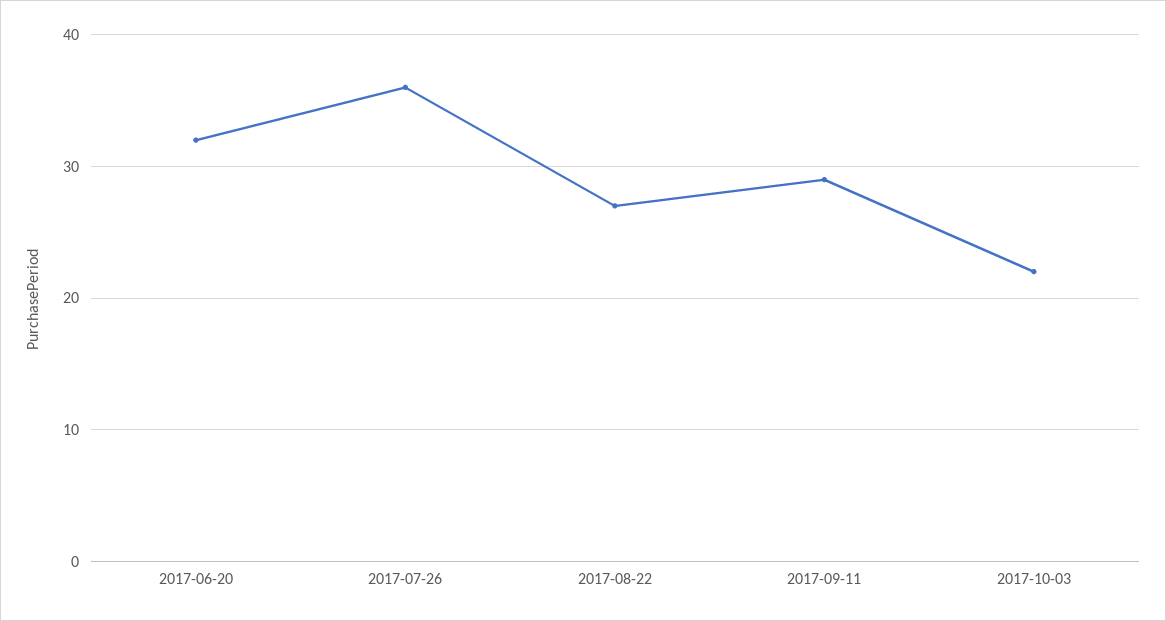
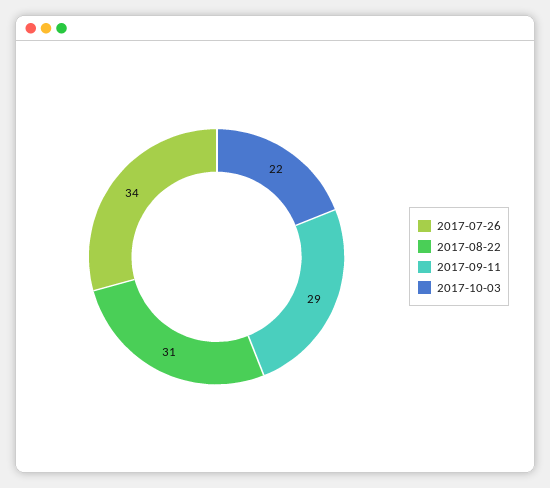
  {
-   "2017-06-20": 32,
-   "2017-07-26": 36,
+   "2017-07-26": 34,
-   "2017-08-22": 27,
+   "2017-08-22": 31,
    "2017-09-11": 29,
    "2017-10-03": 22
  }

